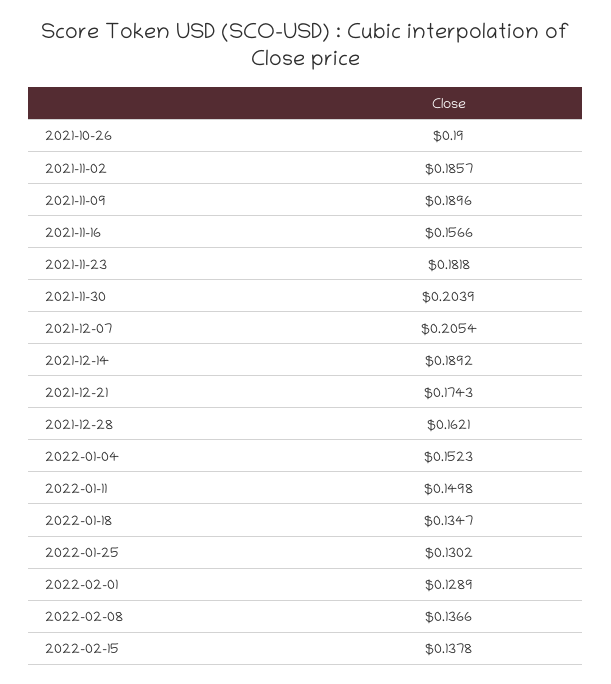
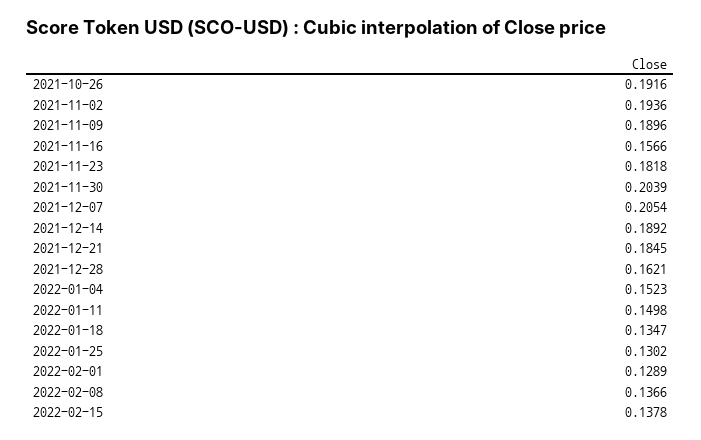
  {
-   "2021-10-26": 0.19,
+   "2021-10-26": 0.1916,
-   "2021-11-02": 0.1857,
+   "2021-11-02": 0.1936,
    "2021-11-09": 0.1896,
    "2021-11-16": 0.1566,
    "2021-11-23": 0.1818,
    "2021-11-30": 0.2039,
    "2021-12-07": 0.2054,
    "2021-12-14": 0.1892,
-   "2021-12-21": 0.1743,
+   "2021-12-21": 0.1845,
    "2021-12-28": 0.1621,
    "2022-01-04": 0.1523,
    "2022-01-11": 0.1498,
    "2022-01-18": 0.1347,
    "2022-01-25": 0.1302,
    "2022-02-01": 0.1289,
    "2022-02-08": 0.1366,
    "2022-02-15": 0.1378
  }

